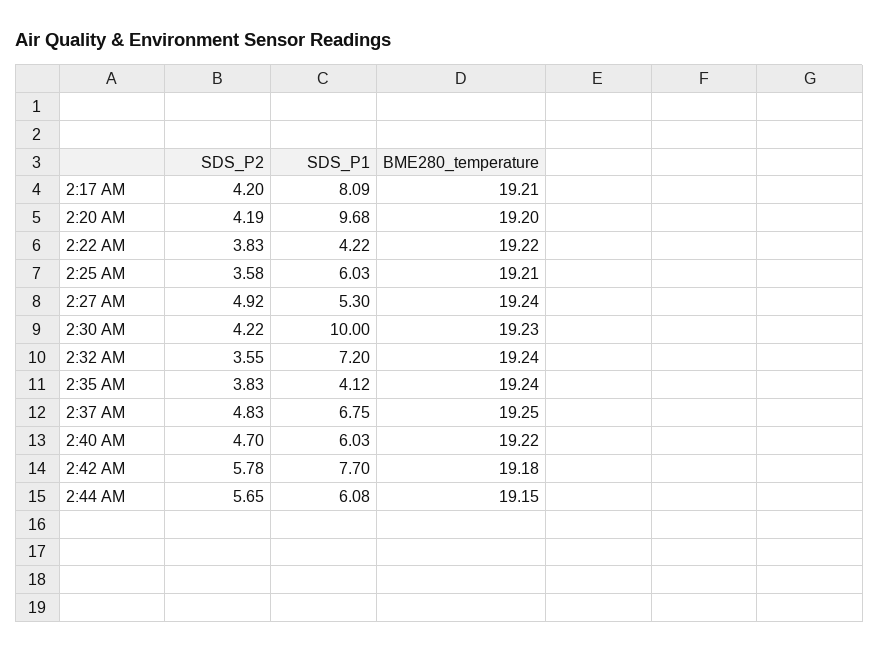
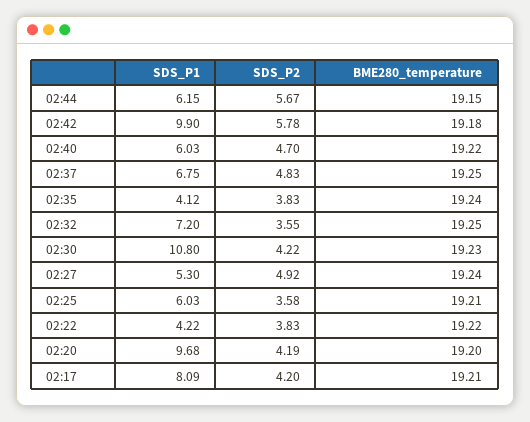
  {
    "SDS_P2": {
      "2:17 AM": 4.2,
      "2:20 AM": 4.19,
      "2:22 AM": 3.83,
      "2:25 AM": 3.58,
      "2:27 AM": 4.92,
      "2:30 AM": 4.22,
      "2:32 AM": 3.55,
      "2:35 AM": 3.83,
      "2:37 AM": 4.83,
      "2:40 AM": 4.7,
      "2:42 AM": 5.78,
-     "2:44 AM": 5.65
+     "2:44 AM": 5.67
    },
    "SDS_P1": {
      "2:17 AM": 8.09,
      "2:20 AM": 9.68,
      "2:22 AM": 4.22,
      "2:25 AM": 6.03,
      "2:27 AM": 5.3,
-     "2:30 AM": 10,
+     "2:30 AM": 10.8,
      "2:32 AM": 7.2,
      "2:35 AM": 4.12,
      "2:37 AM": 6.75,
      "2:40 AM": 6.03,
-     "2:42 AM": 7.7,
+     "2:42 AM": 9.9,
-     "2:44 AM": 6.08
+     "2:44 AM": 6.15
    },
    "BME280_temperature": {
      "2:17 AM": 19.21,
      "2:20 AM": 19.2,
      "2:22 AM": 19.22,
      "2:25 AM": 19.21,
      "2:27 AM": 19.24,
      "2:30 AM": 19.23,
-     "2:32 AM": 19.24,
+     "2:32 AM": 19.25,
      "2:35 AM": 19.24,
      "2:37 AM": 19.25,
      "2:40 AM": 19.22,
      "2:42 AM": 19.18,
      "2:44 AM": 19.15
    }
  }

